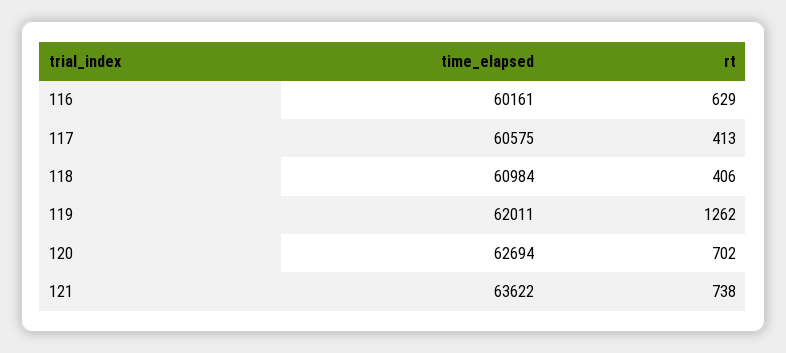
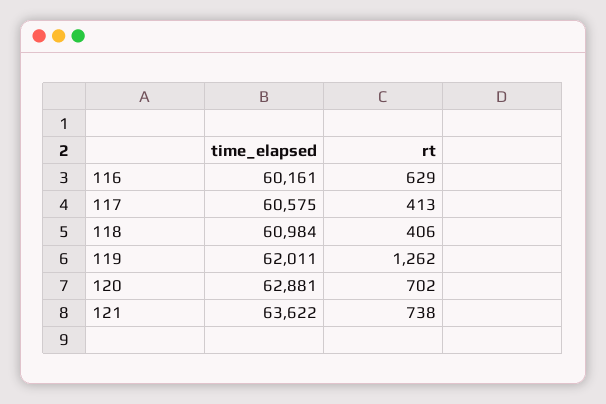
  {
    "time_elapsed": {
      "116": 60161,
      "117": 60575,
      "118": 60984,
      "119": 62011,
-     "120": 62694,
+     "120": 62881,
      "121": 63622
    },
    "rt": {
      "116": 629,
      "117": 413,
      "118": 406,
      "119": 1262,
      "120": 702,
      "121": 738
    }
  }

